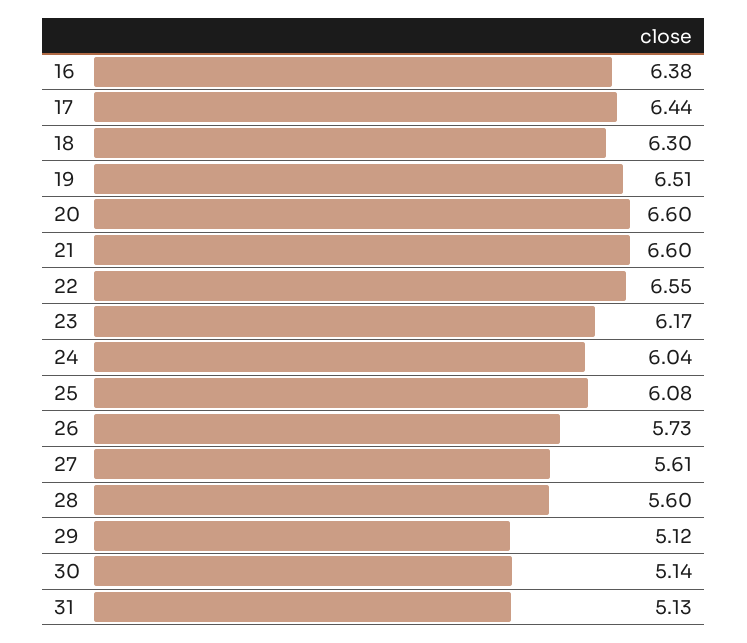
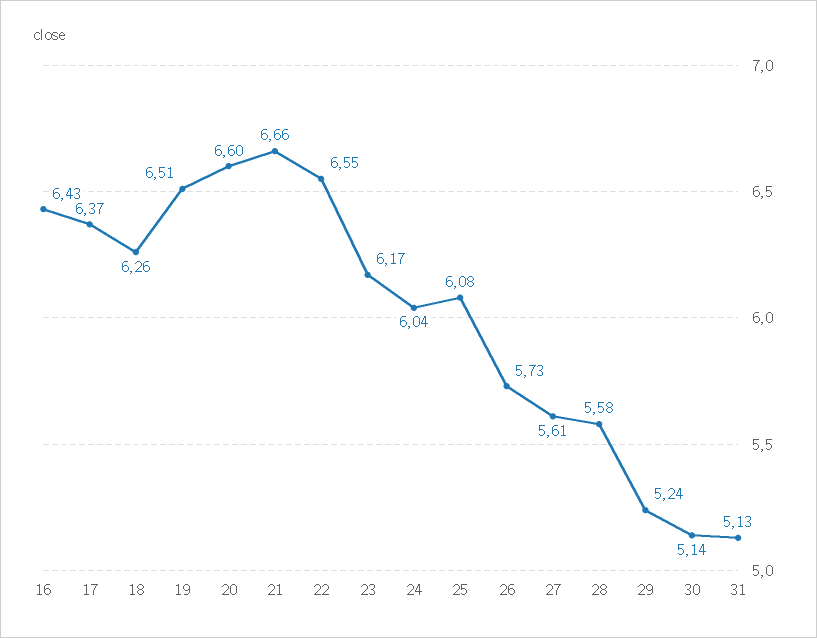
  {
-   "16": 6.38,
+   "16": 6.43,
-   "17": 6.44,
+   "17": 6.37,
-   "18": 6.3,
+   "18": 6.26,
    "19": 6.51,
    "20": 6.6,
-   "21": 6.6,
+   "21": 6.66,
    "22": 6.55,
    "23": 6.17,
    "24": 6.04,
    "25": 6.08,
    "26": 5.73,
    "27": 5.61,
-   "28": 5.6,
+   "28": 5.58,
-   "29": 5.12,
+   "29": 5.24,
    "30": 5.14,
    "31": 5.13
  }

